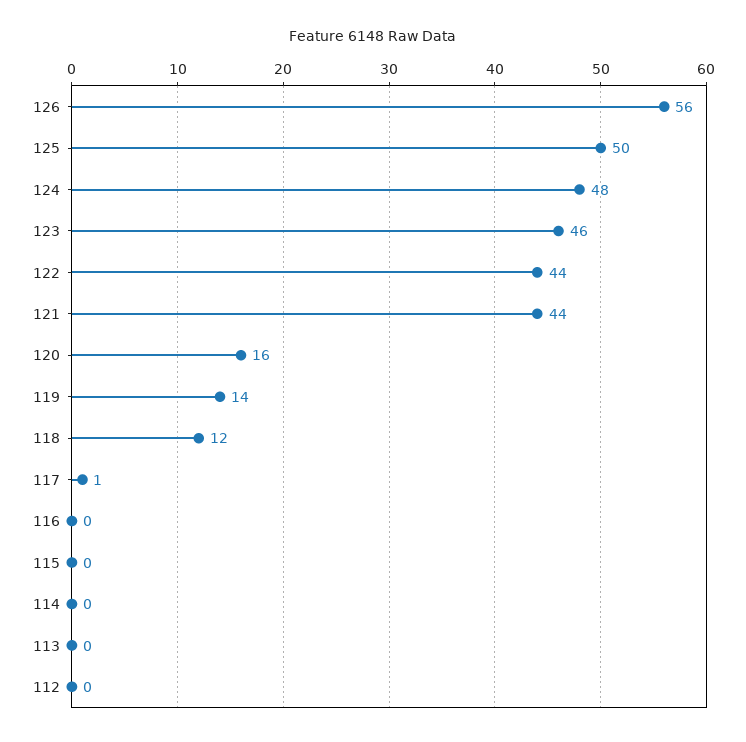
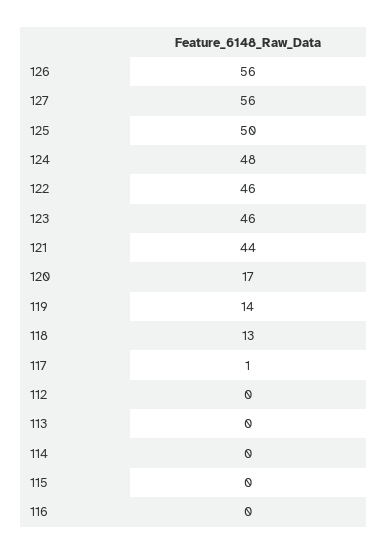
  {
    "126": 56,
    "125": 50,
    "124": 48,
    "123": 46,
-   "122": 44,
+   "122": 46,
    "121": 44,
-   "120": 16,
+   "120": 17,
    "119": 14,
-   "118": 12,
+   "118": 13,
    "117": 1,
    "116": 0,
    "115": 0,
    "114": 0,
    "113": 0,
-   "112": 0
+   "112": 0,
+   "127": 56
  }

